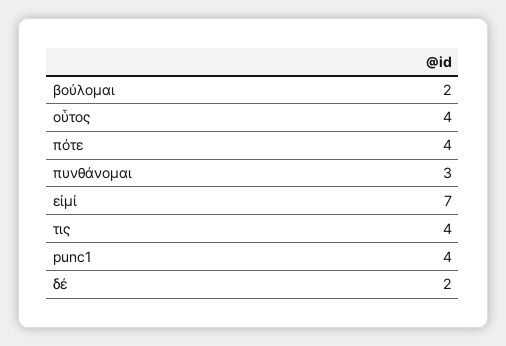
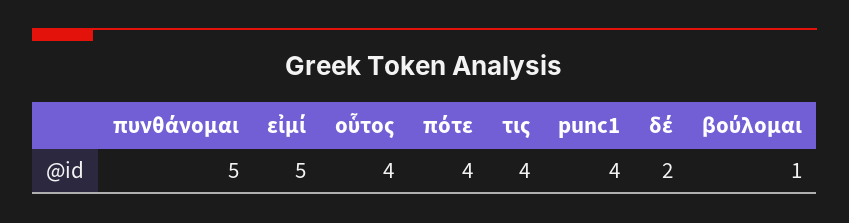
  {
-   "βούλομαι": 2,
+   "βούλομαι": 1,
    "οὗτος": 4,
    "πότε": 4,
-   "πυνθάνομαι": 3,
+   "πυνθάνομαι": 5,
-   "εἰμί": 7,
+   "εἰμί": 5,
    "τις": 4,
    "punc1": 4,
    "δέ": 2
  }

